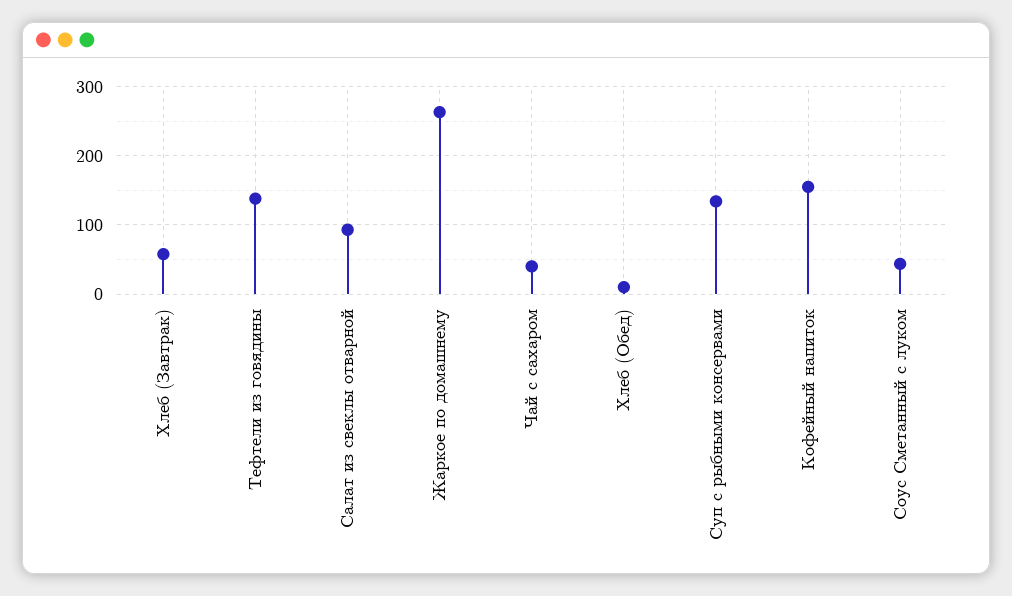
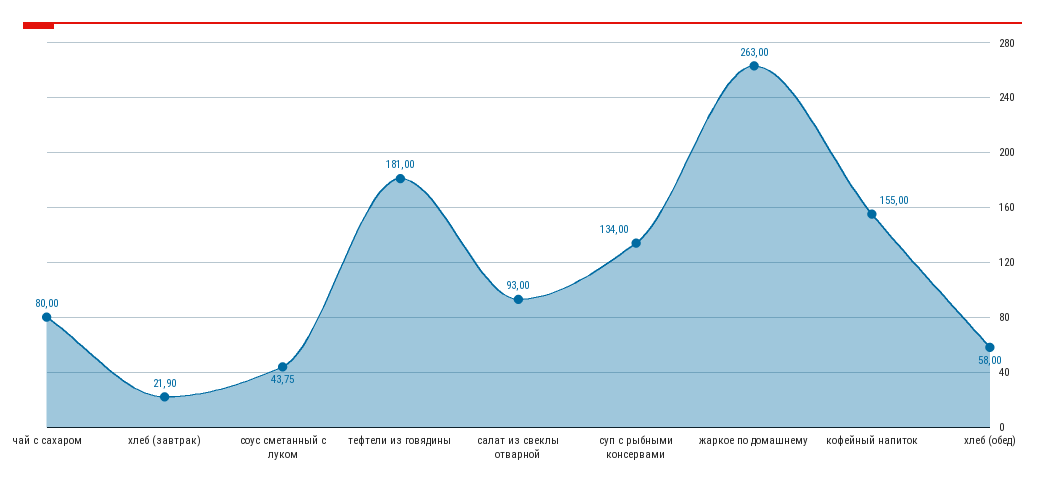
  {
-   "Хлеб (Завтрак)": 60,
+   "Хлеб (Завтрак)": 21.9,
-   "Тефтели из говядины": 140,
+   "Тефтели из говядины": 181,
    "Салат из свеклы отварной": 93,
    "Жаркое по домашнему": 263,
-   "Чай с сахаром": 40,
+   "Чай с сахаром": 80,
-   "Хлеб (Обед)": 10,
+   "Хлеб (Обед)": 58,
    "Суп с рыбными консервами": 134,
    "Кофейный напиток": 155,
    "Соус Сметанный с луком": 43.75
  }

